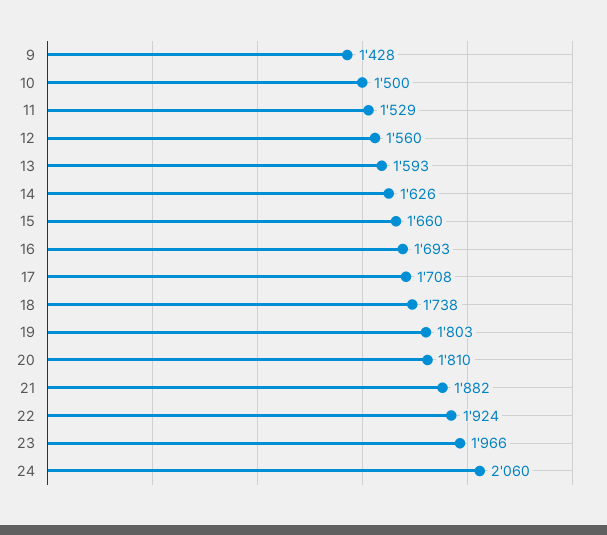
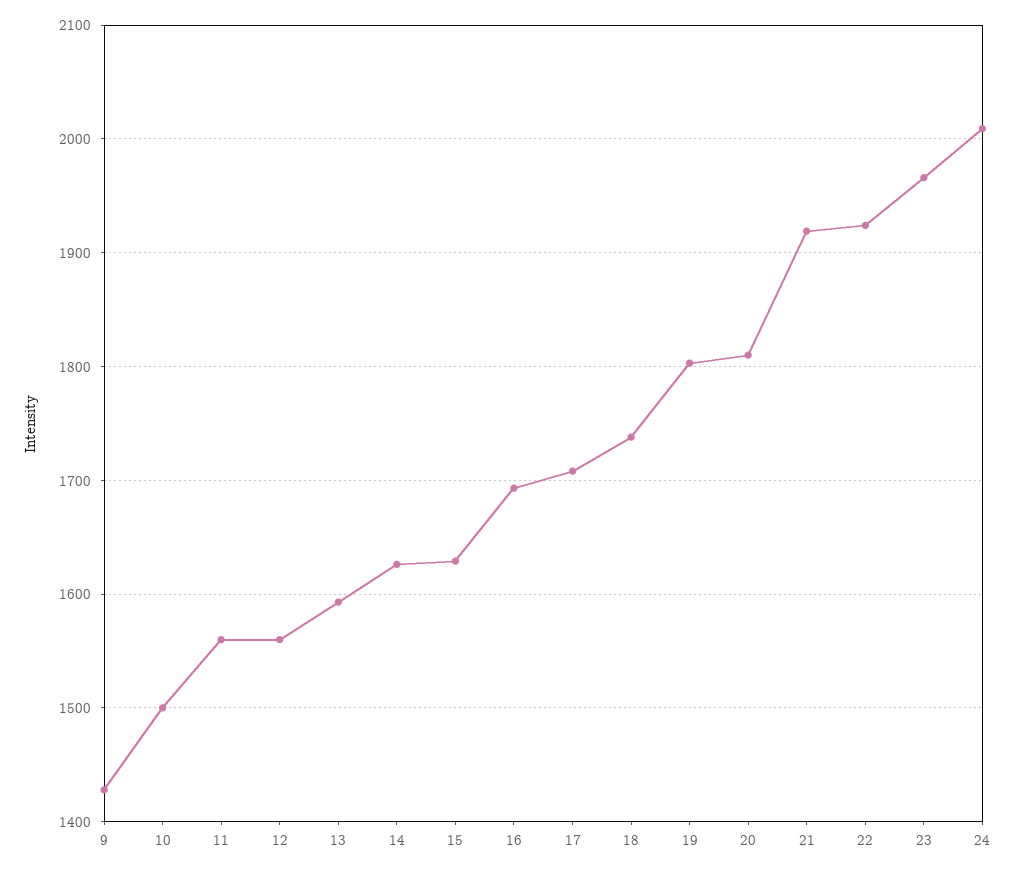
  {
    "9": 1428,
    "10": 1500,
-   "11": 1529,
+   "11": 1560,
    "12": 1560,
    "13": 1593,
    "14": 1626,
-   "15": 1660,
+   "15": 1630,
    "16": 1693,
    "17": 1708,
    "18": 1738,
    "19": 1803,
    "20": 1810,
-   "21": 1882,
+   "21": 1920,
    "22": 1924,
    "23": 1966,
-   "24": 2060
+   "24": 2010
  }

